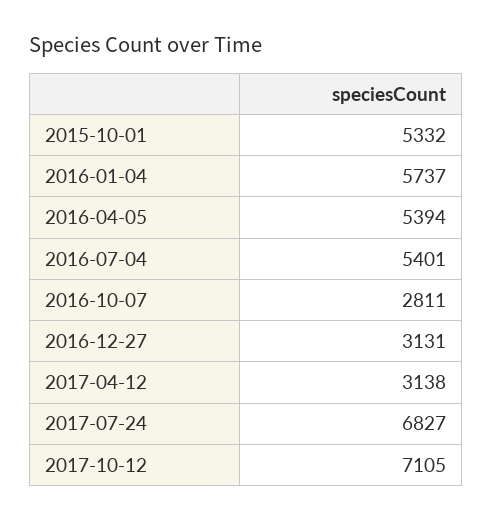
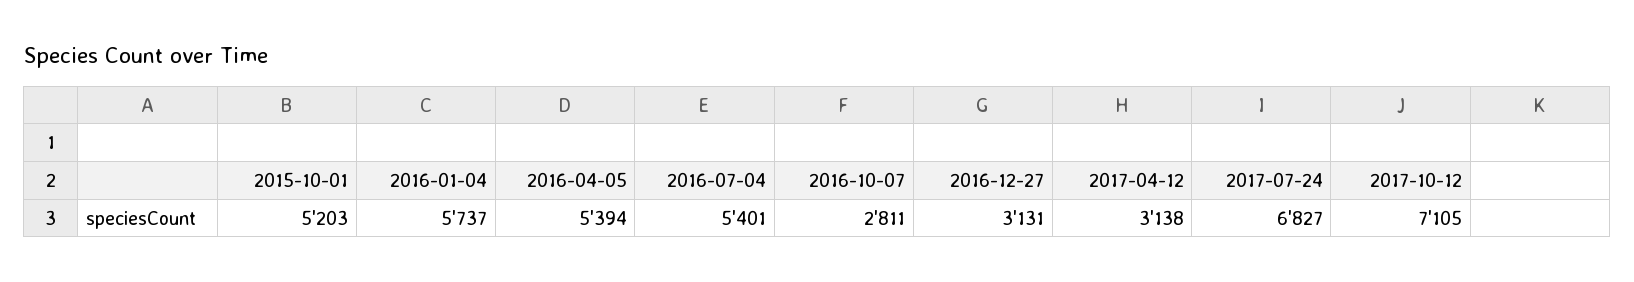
  {
-   "2015-10-01": 5332,
+   "2015-10-01": 5203,
    "2016-01-04": 5737,
    "2016-04-05": 5394,
    "2016-07-04": 5401,
    "2016-10-07": 2811,
    "2016-12-27": 3131,
    "2017-04-12": 3138,
    "2017-07-24": 6827,
    "2017-10-12": 7105
  }

